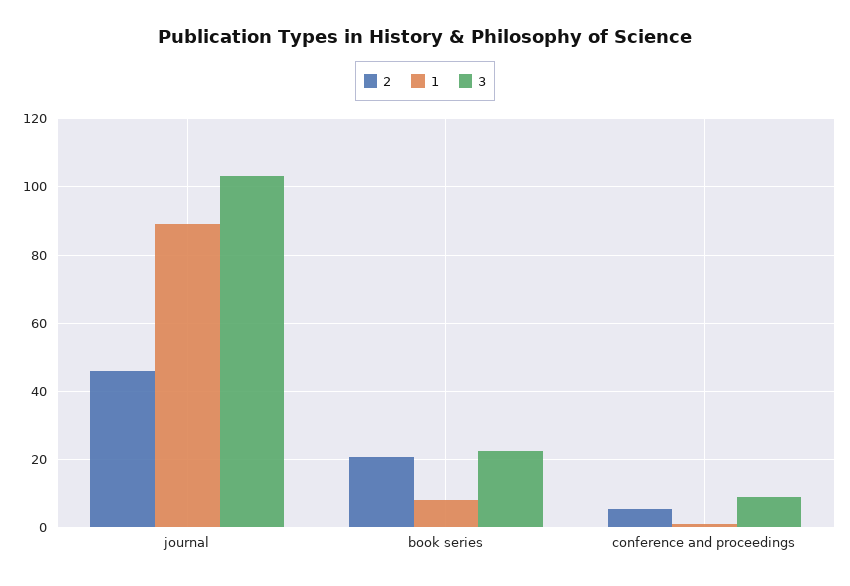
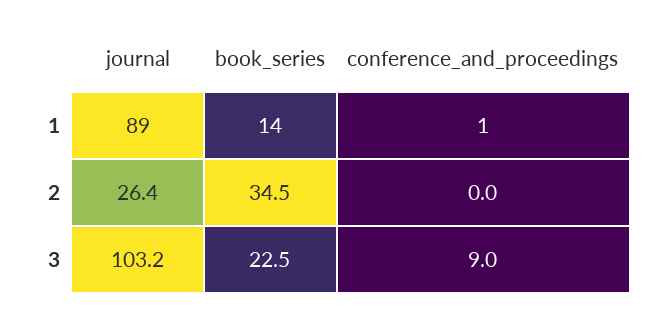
  {
    "2": {
-     "journal": 46,
+     "journal": 26.4,
-     "book series": 20,
+     "book series": 34.5,
-     "conference and proceedings": 6
+     "conference and proceedings": 0
    },
    "1": {
      "journal": 89,
-     "book series": 8,
+     "book series": 14,
      "conference and proceedings": 1
    },
    "3": {
      "journal": 103.2,
      "book series": 22.5,
      "conference and proceedings": 9
    }
  }

